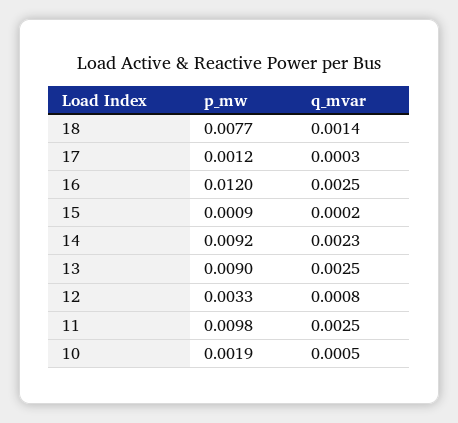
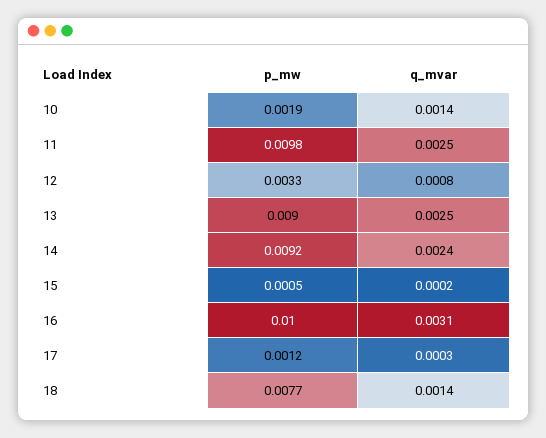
  {
    "p_mw": {
      "18": 0.0077,
      "17": 0.0012,
-     "16": 0.012,
+     "16": 0.01,
-     "15": 0.0009,
+     "15": 0.0005,
      "14": 0.0092,
      "13": 0.009,
      "12": 0.0033,
      "11": 0.0098,
      "10": 0.0019
    },
    "q_mvar": {
      "18": 0.0014,
      "17": 0.0003,
-     "16": 0.0025,
+     "16": 0.0031,
      "15": 0.0002,
-     "14": 0.0023,
+     "14": 0.0024,
      "13": 0.0025,
      "12": 0.0008,
      "11": 0.0025,
-     "10": 0.0005
+     "10": 0.0014
    }
  }

